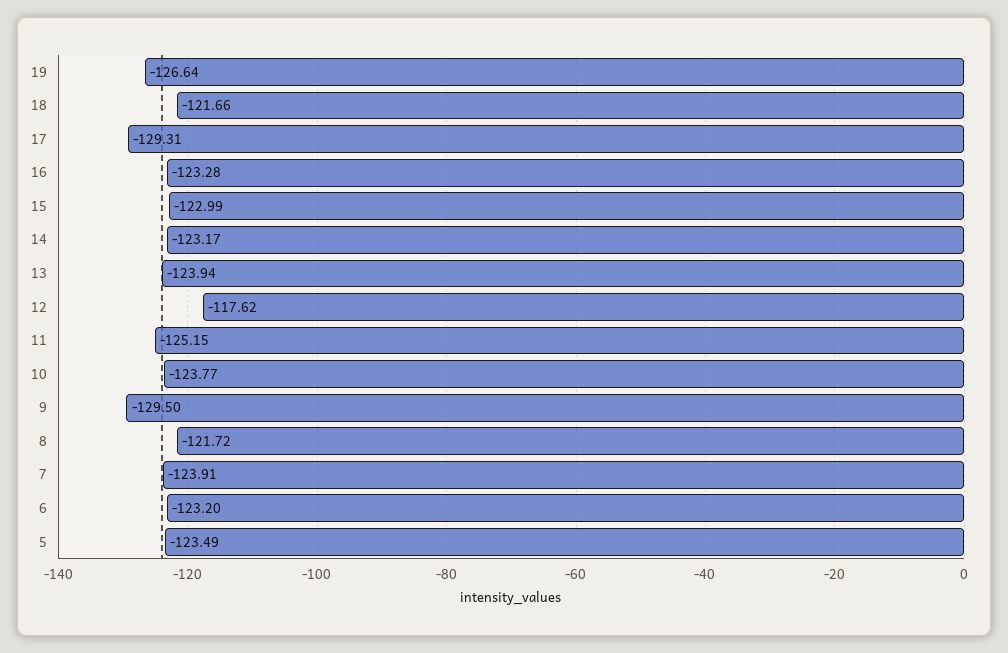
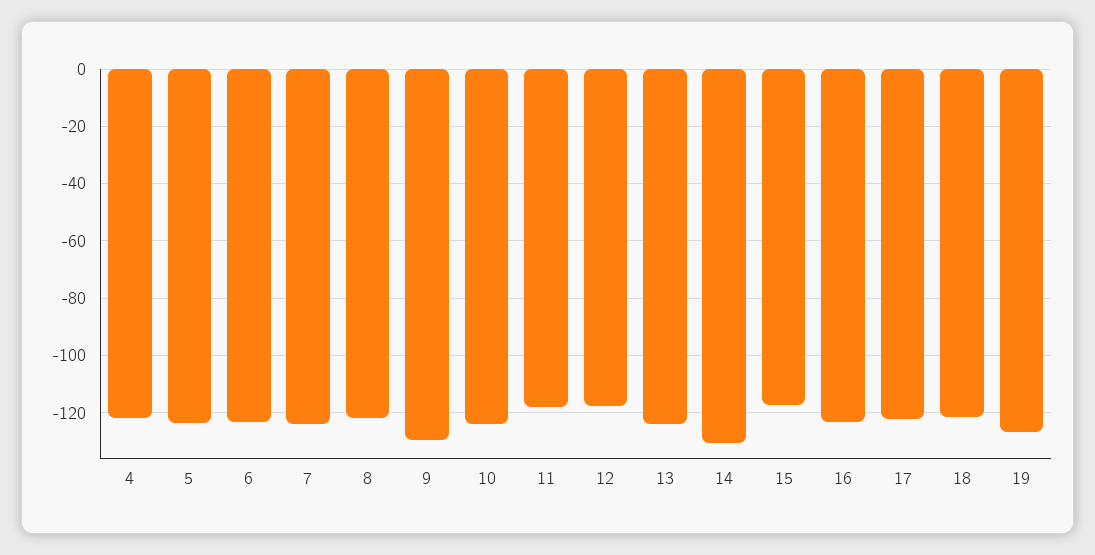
  {
    "19": -126.64,
    "18": -121.66,
-   "17": -129.31,
+   "17": -122.5,
    "16": -123.28,
-   "15": -122.99,
+   "15": -117.5,
-   "14": -123.17,
+   "14": -130,
    "13": -123.94,
    "12": -117.62,
-   "11": -125.15,
+   "11": -117.5,
    "10": -123.77,
    "9": -129.5,
    "8": -121.72,
    "7": -123.91,
    "6": -123.2,
-   "5": -123.49
+   "5": -123.49,
+   "4": -122.5
  }

